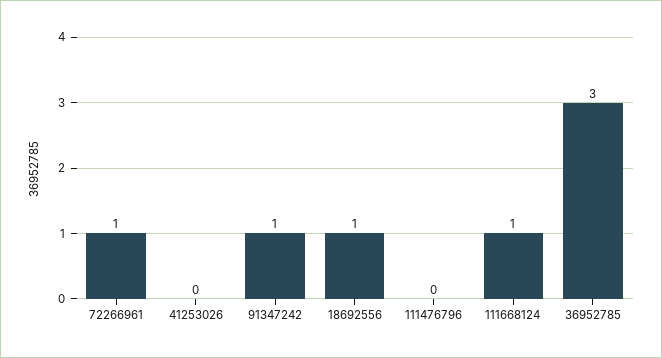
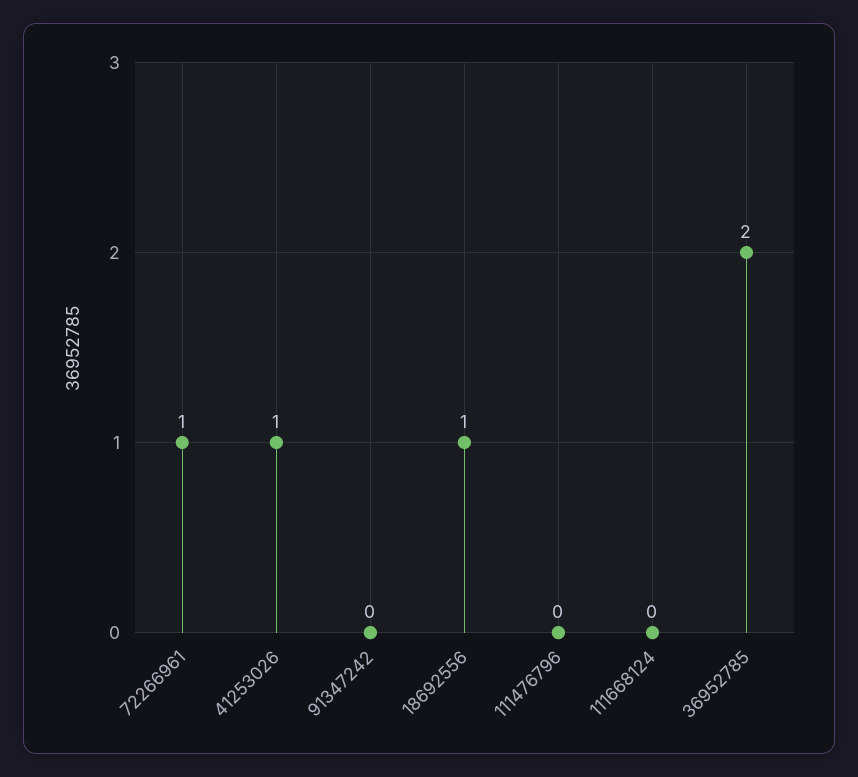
  {
    "72266961": 1,
-   "41253026": 0,
+   "41253026": 1,
-   "91347242": 1,
+   "91347242": 0,
    "18692556": 1,
    "111476796": 0,
-   "111668124": 1,
+   "111668124": 0,
-   "36952785": 3
+   "36952785": 2
  }

